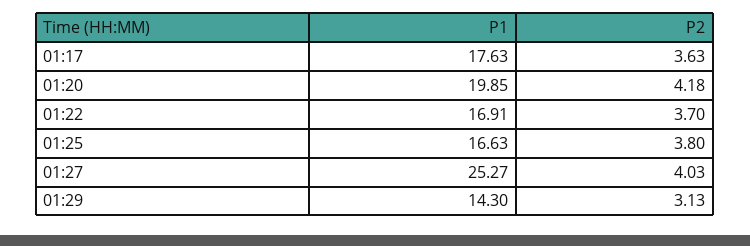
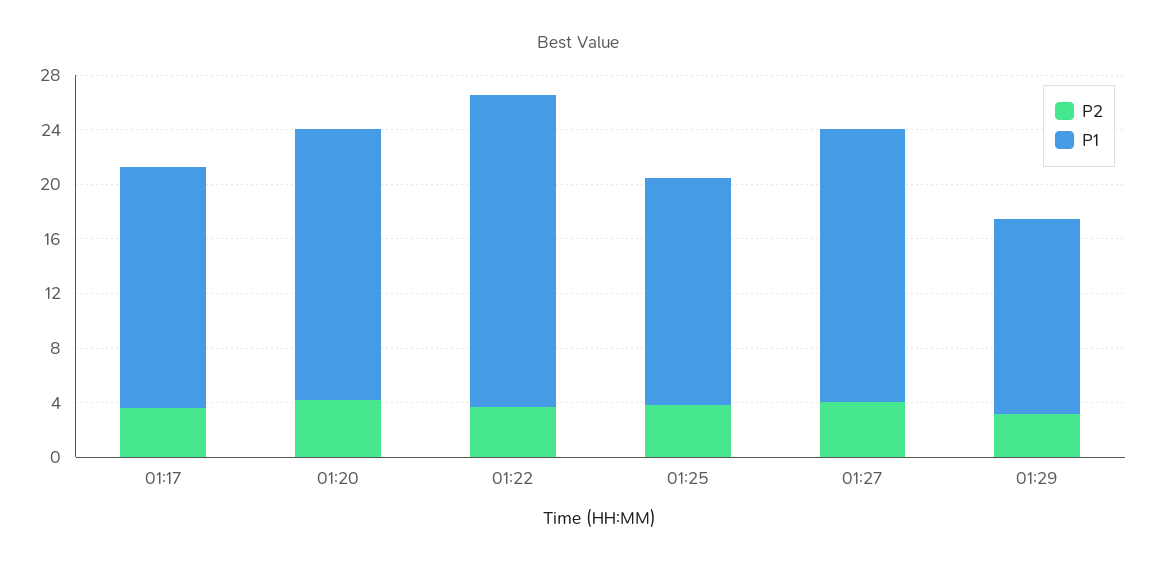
  {
    "P1": {
      "01:17": 17.63,
      "01:20": 19.85,
-     "01:22": 16.91,
+     "01:22": 23,
      "01:25": 16.63,
-     "01:27": 25.27,
+     "01:27": 20,
      "01:29": 14.3
    },
    "P2": {
      "01:17": 3.63,
      "01:20": 4.18,
      "01:22": 3.7,
      "01:25": 3.8,
      "01:27": 4.03,
      "01:29": 3.13
    }
  }

